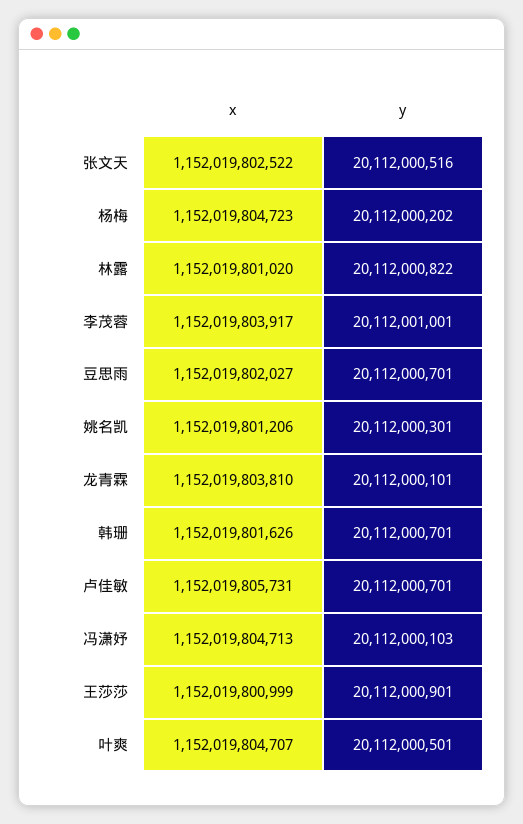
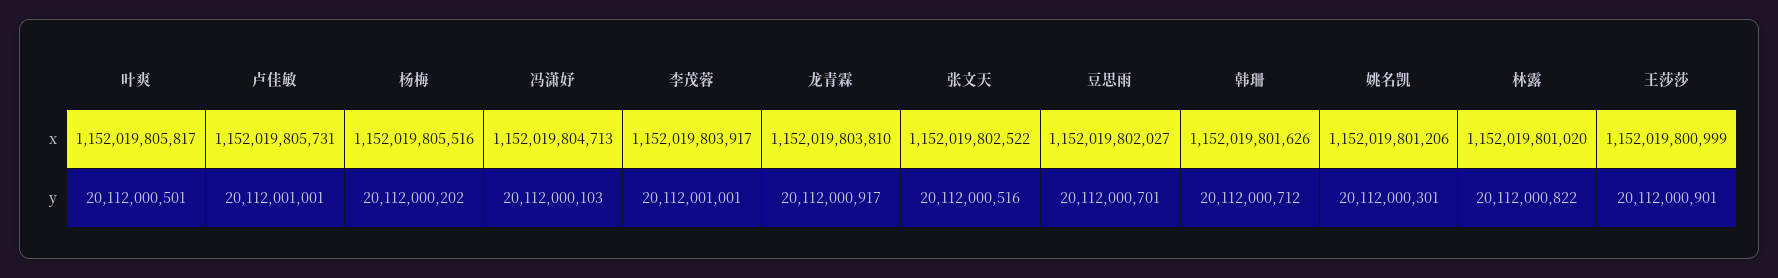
  {
    "x": {
      "张文天": 1152019802522,
-     "杨梅": 1152019804723,
+     "杨梅": 1152019805516,
      "林露": 1152019801020,
      "李茂蓉": 1152019803917,
      "豆思雨": 1152019802027,
      "姚名凯": 1152019801206,
      "龙青霖": 1152019803810,
      "韩珊": 1152019801626,
      "卢佳敏": 1152019805731,
      "冯潇妤": 1152019804713,
      "王莎莎": 1152019800999,
-     "叶爽": 1152019804707
+     "叶爽": 1152019805817
    },
    "y": {
      "张文天": 20112000516,
      "杨梅": 20112000202,
      "林露": 20112000822,
      "李茂蓉": 20112001001,
      "豆思雨": 20112000701,
      "姚名凯": 20112000301,
-     "龙青霖": 20112000101,
+     "龙青霖": 20112000917,
-     "韩珊": 20112000701,
+     "韩珊": 20112000712,
-     "卢佳敏": 20112000701,
+     "卢佳敏": 20112001001,
      "冯潇妤": 20112000103,
      "王莎莎": 20112000901,
      "叶爽": 20112000501
    }
  }

